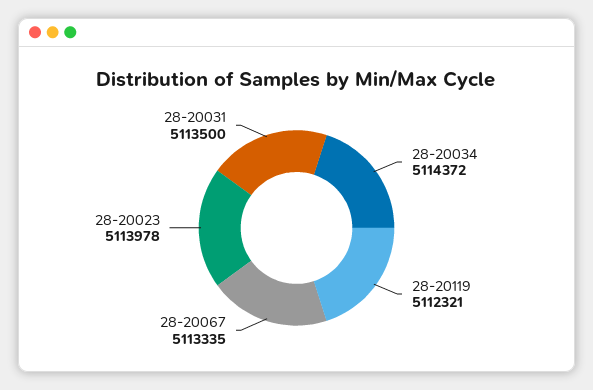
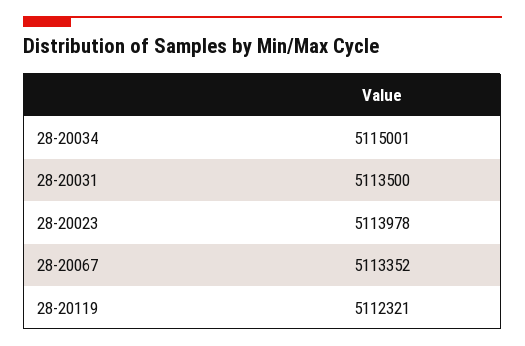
  {
-   "28-20034": 5114372,
+   "28-20034": 5115001,
    "28-20119": 5112321,
-   "28-20067": 5113335,
+   "28-20067": 5113352,
    "28-20023": 5113978,
    "28-20031": 5113500
  }

